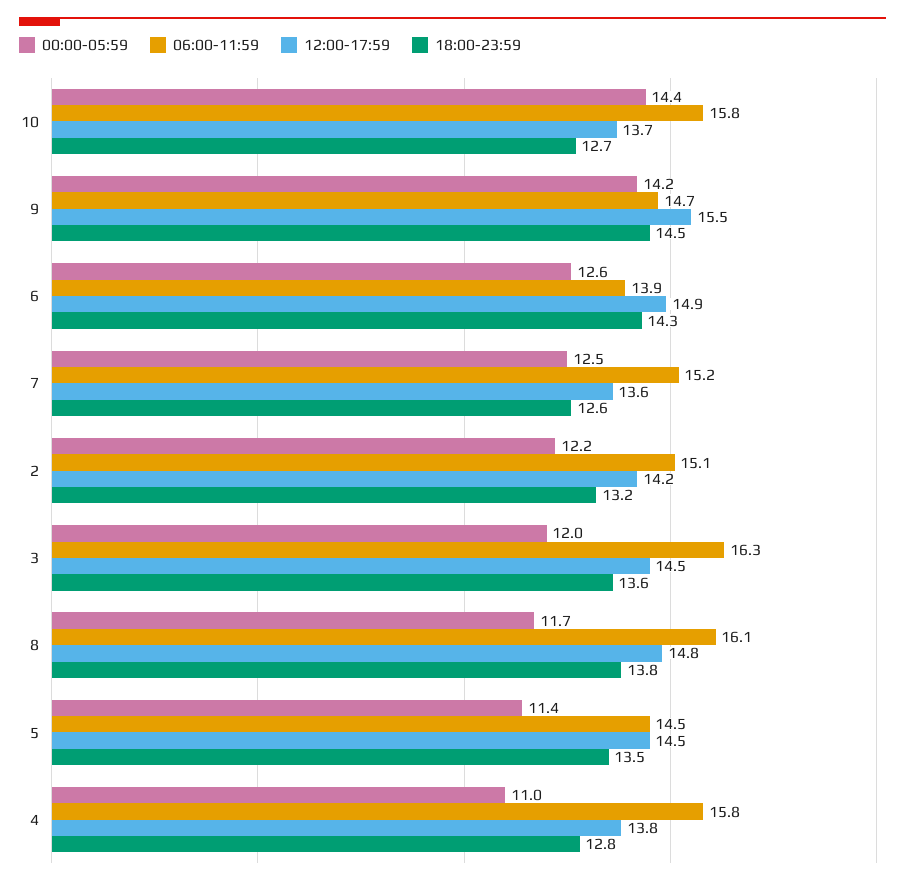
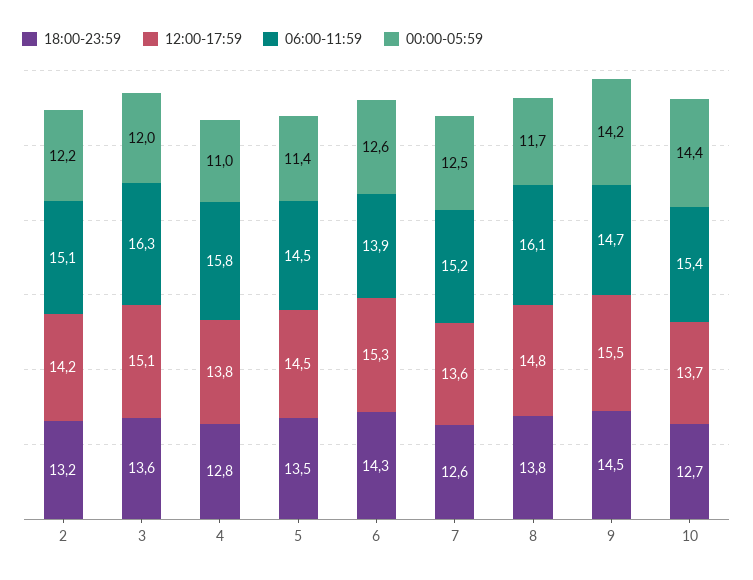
  {
    "00:00-05:59": {
      "10": 14.4,
      "9": 14.2,
      "6": 12.6,
      "7": 12.5,
      "2": 12.2,
      "3": 12,
      "8": 11.7,
      "5": 11.4,
      "4": 11
    },
    "06:00-11:59": {
-     "10": 15.8,
+     "10": 15.4,
      "9": 14.7,
      "6": 13.9,
      "7": 15.2,
      "2": 15.1,
      "3": 16.3,
      "8": 16.1,
      "5": 14.5,
      "4": 15.8
    },
    "12:00-17:59": {
      "10": 13.7,
      "9": 15.5,
-     "6": 14.9,
+     "6": 15.3,
      "7": 13.6,
      "2": 14.2,
-     "3": 14.5,
+     "3": 15.1,
      "8": 14.8,
      "5": 14.5,
      "4": 13.8
    },
    "18:00-23:59": {
      "10": 12.7,
      "9": 14.5,
      "6": 14.3,
      "7": 12.6,
      "2": 13.2,
      "3": 13.6,
      "8": 13.8,
      "5": 13.5,
      "4": 12.8
    }
  }

